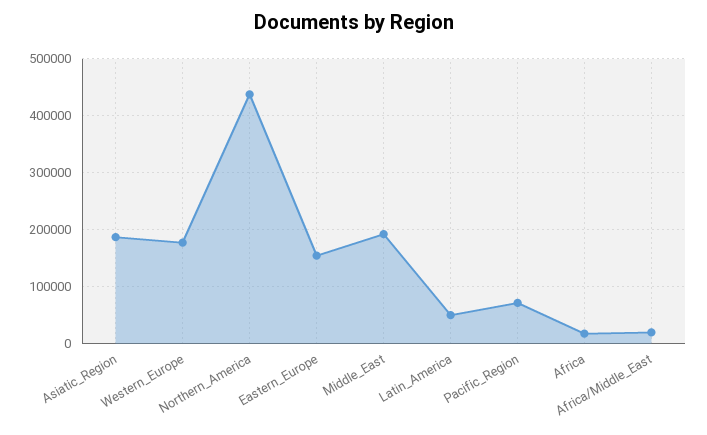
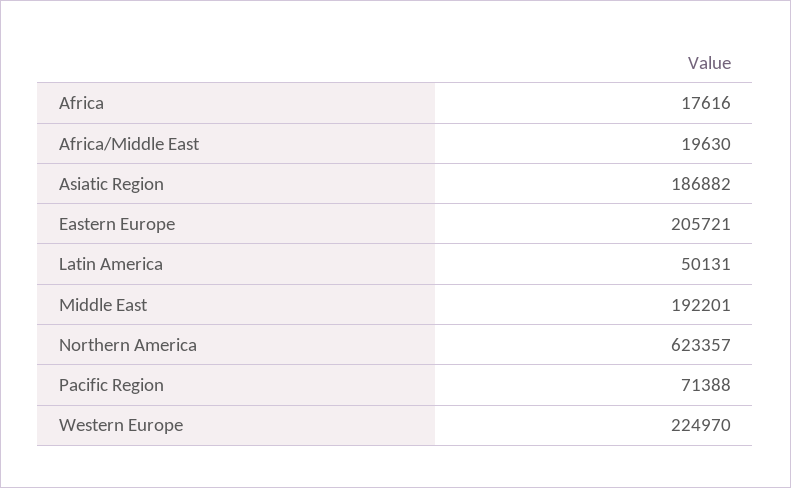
  {
    "Asiatic_Region": 186882,
-   "Western_Europe": 180000,
+   "Western_Europe": 224970,
-   "Northern_America": 440000,
+   "Northern_America": 623357,
-   "Eastern_Europe": 160000,
+   "Eastern_Europe": 205721,
    "Middle_East": 192201,
    "Latin_America": 50131,
    "Pacific_Region": 71388,
    "Africa": 17616,
    "Africa/Middle_East": 19630
  }

